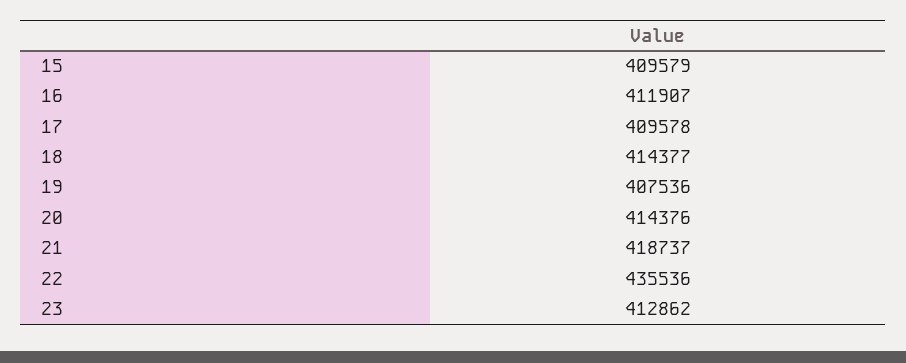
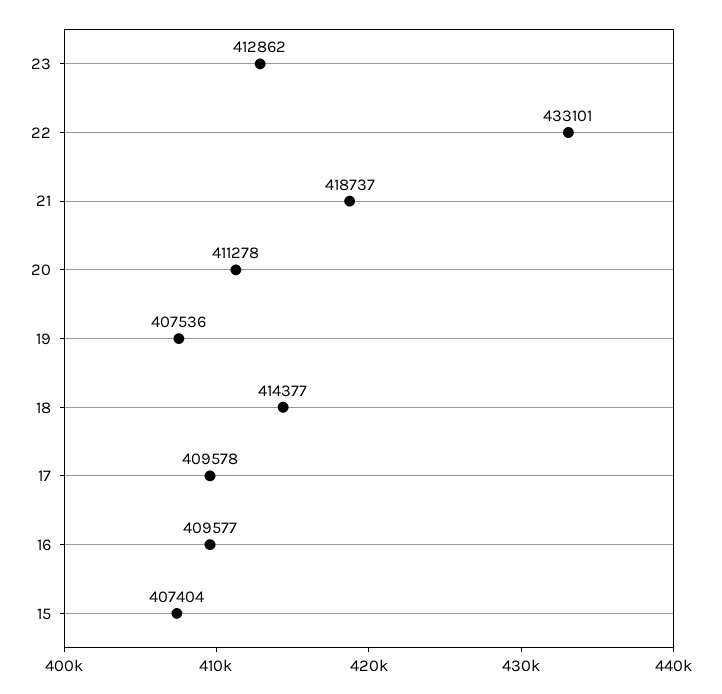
  {
-   "15": 409579,
+   "15": 407404,
-   "16": 411907,
+   "16": 409577,
    "17": 409578,
    "18": 414377,
    "19": 407536,
-   "20": 414376,
+   "20": 411278,
    "21": 418737,
-   "22": 435536,
+   "22": 433101,
    "23": 412862
  }

